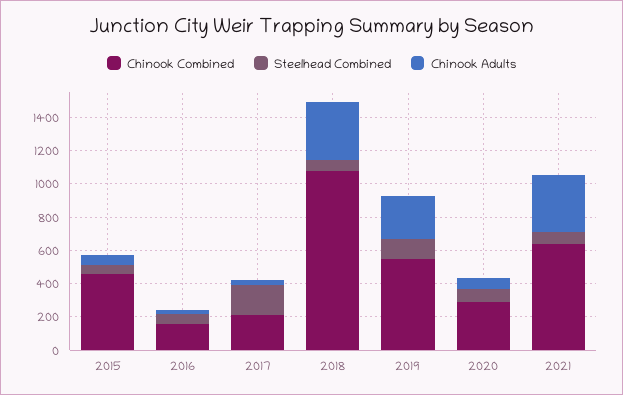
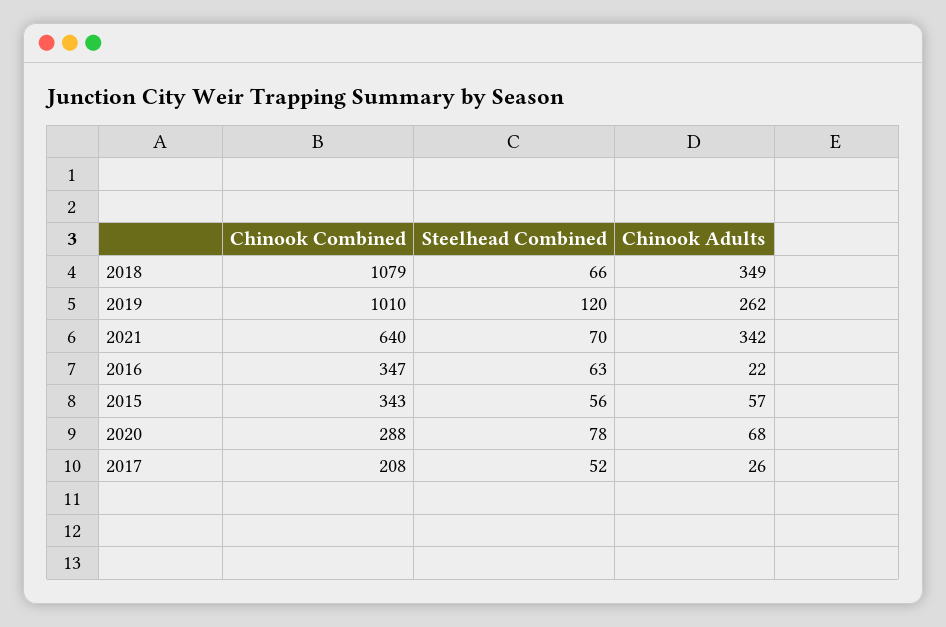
  {
    "Chinook Combined": {
-     "2015": 450,
+     "2015": 343,
-     "2016": 150,
+     "2016": 347,
      "2017": 208,
      "2018": 1079,
-     "2019": 550,
+     "2019": 1010,
      "2020": 288,
      "2021": 640
    },
    "Steelhead Combined": {
      "2015": 56,
      "2016": 63,
-     "2017": 200,
+     "2017": 52,
      "2018": 66,
      "2019": 120,
      "2020": 78,
      "2021": 70
    },
    "Chinook Adults": {
      "2015": 57,
      "2016": 22,
      "2017": 26,
      "2018": 349,
      "2019": 262,
      "2020": 68,
      "2021": 342
    }
  }

